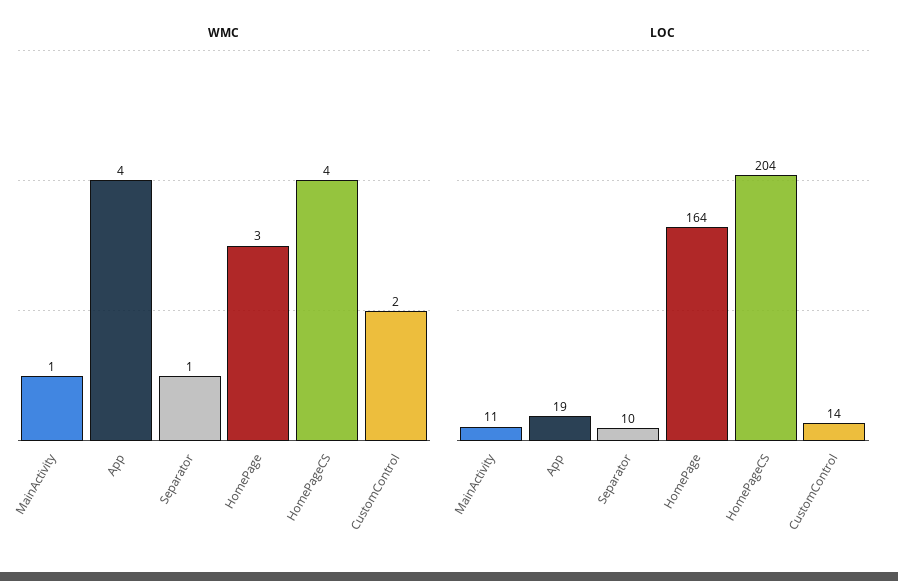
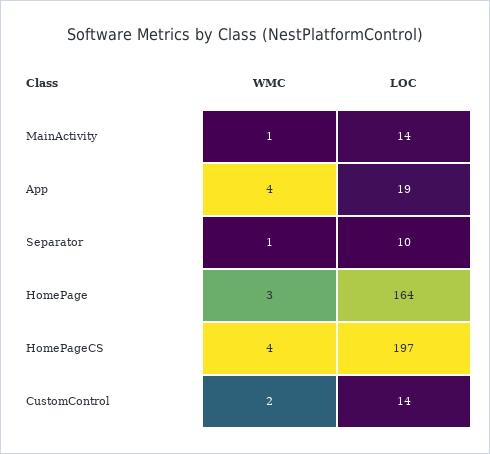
  {
    "WMC": {
      "MainActivity": 1,
      "App": 4,
      "Separator": 1,
      "HomePage": 3,
      "HomePageCS": 4,
      "CustomControl": 2
    },
    "LOC": {
-     "MainActivity": 11,
+     "MainActivity": 14,
      "App": 19,
      "Separator": 10,
      "HomePage": 164,
-     "HomePageCS": 204,
+     "HomePageCS": 197,
      "CustomControl": 14
    }
  }

